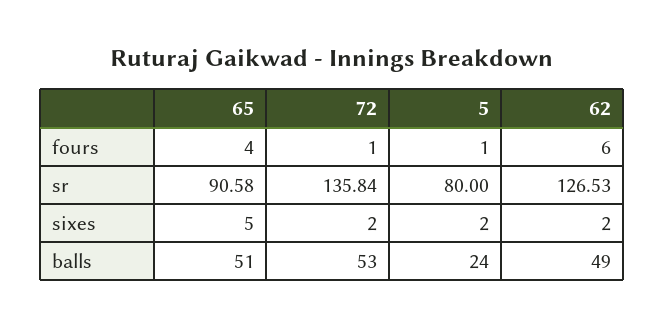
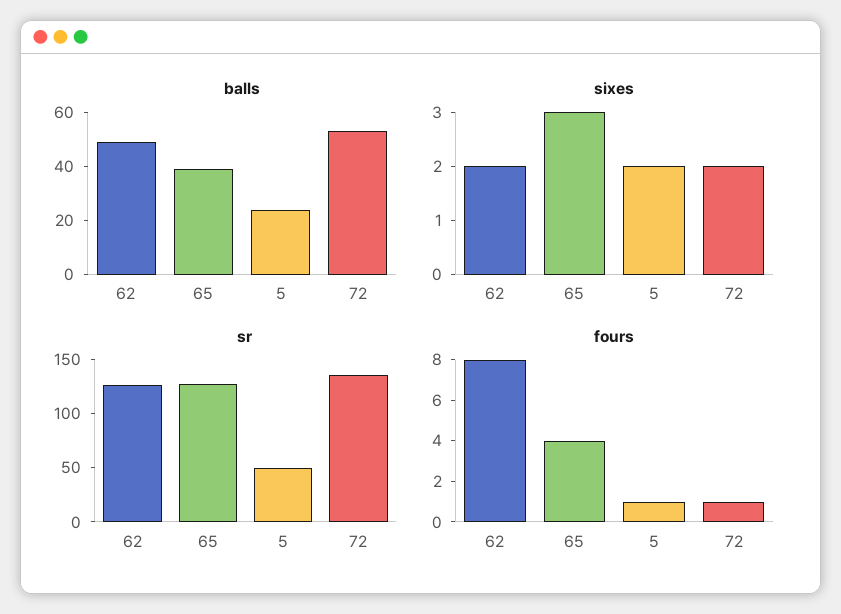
  {
    "fours": {
      "65": 4,
      "72": 1,
      "5": 1,
-     "62": 6
+     "62": 8
    },
    "sr": {
-     "65": 90.58,
+     "65": 130,
      "72": 135.84,
-     "5": 80,
+     "5": 50,
      "62": 126.53
    },
    "sixes": {
-     "65": 5,
+     "65": 3,
      "72": 2,
      "5": 2,
      "62": 2
    },
    "balls": {
-     "65": 51,
+     "65": 40,
      "72": 53,
      "5": 24,
      "62": 49
    }
  }

